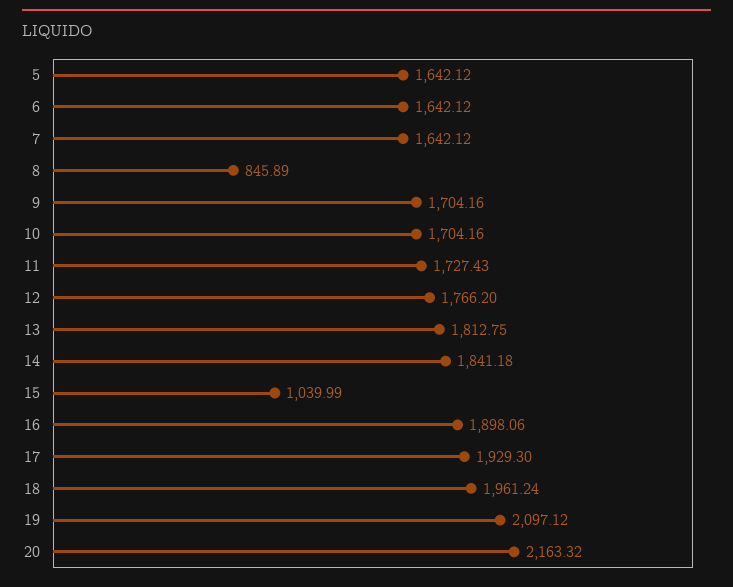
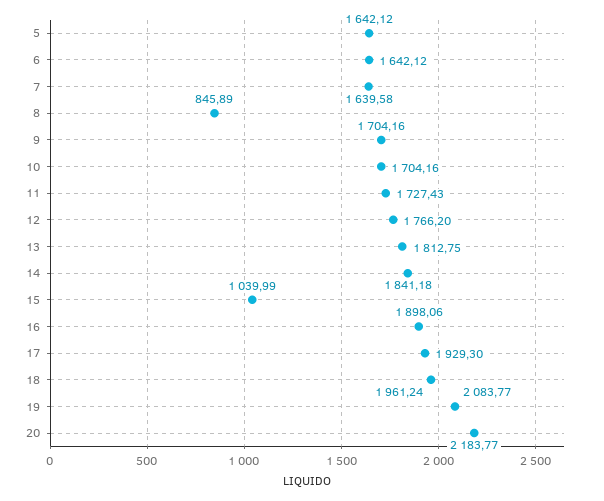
  {
    "5": 1642.12,
    "6": 1642.12,
-   "7": 1642.12,
+   "7": 1639.58,
    "8": 845.89,
    "9": 1704.16,
    "10": 1704.16,
    "11": 1727.43,
    "12": 1766.2,
    "13": 1812.75,
    "14": 1841.18,
    "15": 1039.99,
    "16": 1898.06,
    "17": 1929.3,
    "18": 1961.24,
-   "19": 2097.12,
+   "19": 2083.77,
-   "20": 2163.32
+   "20": 2183.77
  }

